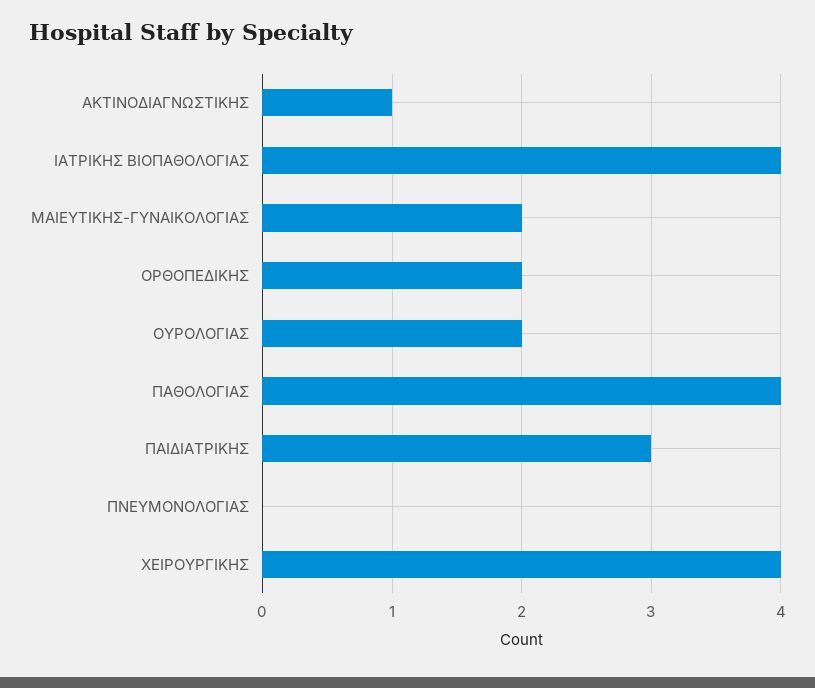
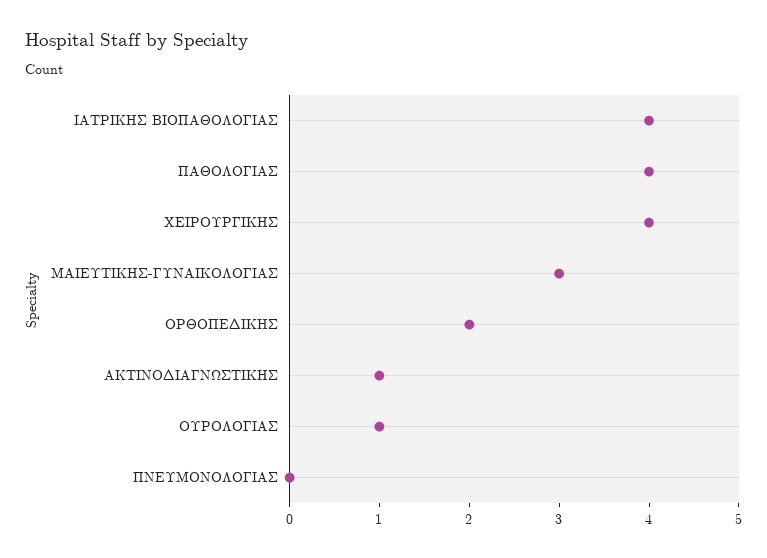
  {
    "ΑΚΤΙΝΟΔΙΑΓΝΩΣΤΙΚΗΣ": 1,
    "ΙΑΤΡΙΚΗΣ ΒΙΟΠΑΘΟΛΟΓΙΑΣ": 4,
-   "ΜΑΙΕΥΤΙΚΗΣ-ΓΥΝΑΙΚΟΛΟΓΙΑΣ": 2,
+   "ΜΑΙΕΥΤΙΚΗΣ-ΓΥΝΑΙΚΟΛΟΓΙΑΣ": 3,
    "ΟΡΘΟΠΕΔΙΚΗΣ": 2,
-   "ΟΥΡΟΛΟΓΙΑΣ": 2,
+   "ΟΥΡΟΛΟΓΙΑΣ": 1,
    "ΠΑΘΟΛΟΓΙΑΣ": 4,
-   "ΠΑΙΔΙΑΤΡΙΚΗΣ": 3,
    "ΠΝΕΥΜΟΝΟΛΟΓΙΑΣ": 0,
    "ΧΕΙΡΟΥΡΓΙΚΗΣ": 4
  }

